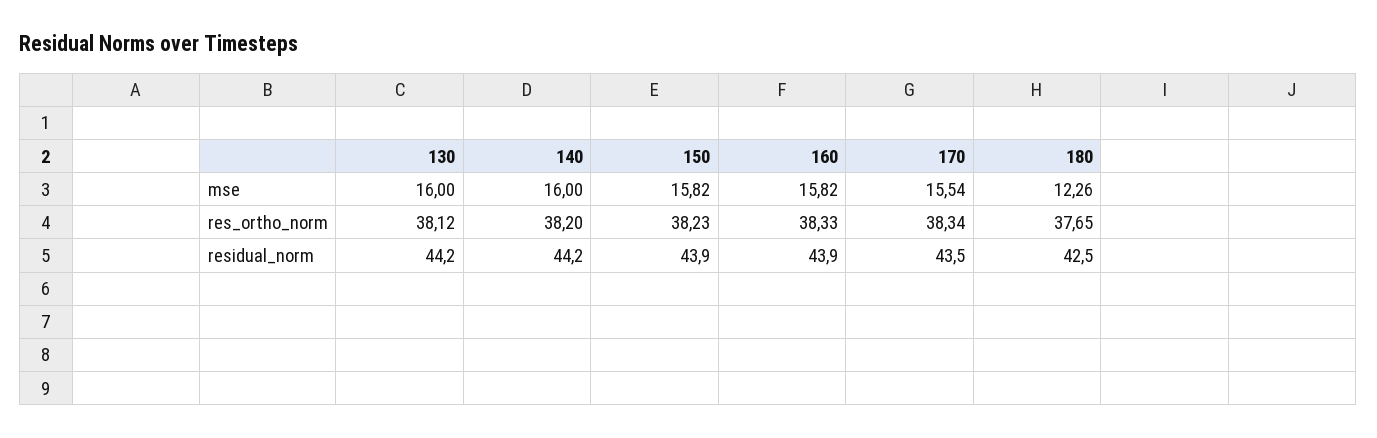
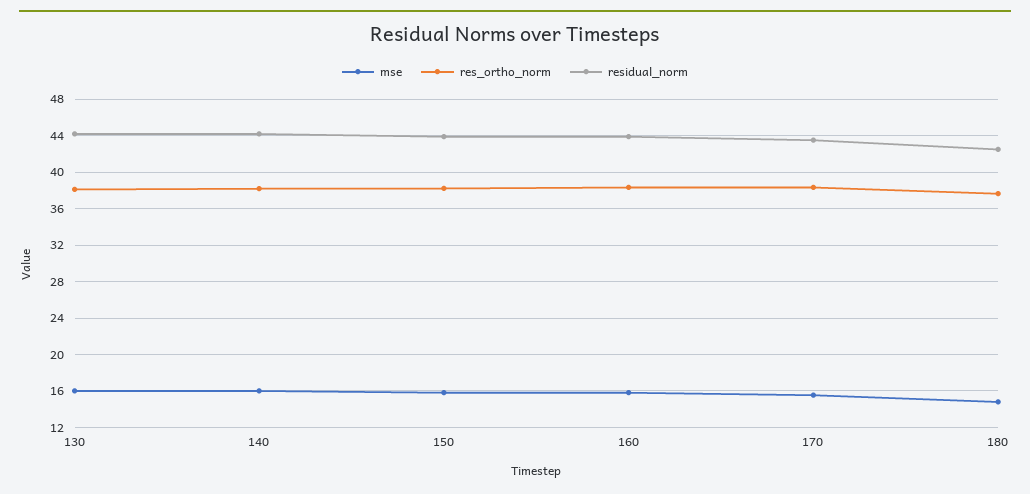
  {
    "mse": {
      "130": 16,
      "140": 16,
      "150": 15.82,
      "160": 15.82,
      "170": 15.54,
-     "180": 12.26
+     "180": 15
    },
    "res_ortho_norm": {
      "130": 38.12,
      "140": 38.2,
      "150": 38.23,
      "160": 38.33,
      "170": 38.34,
      "180": 37.65
    },
    "residual_norm": {
      "130": 44.2,
      "140": 44.2,
      "150": 43.9,
      "160": 43.9,
      "170": 43.5,
      "180": 42.5
    }
  }

